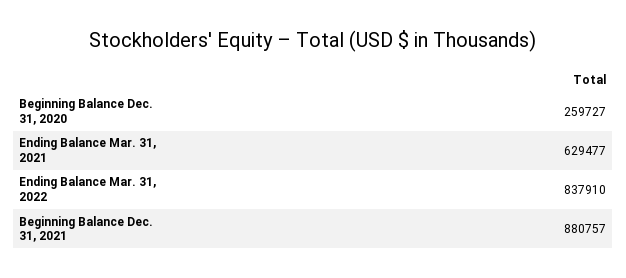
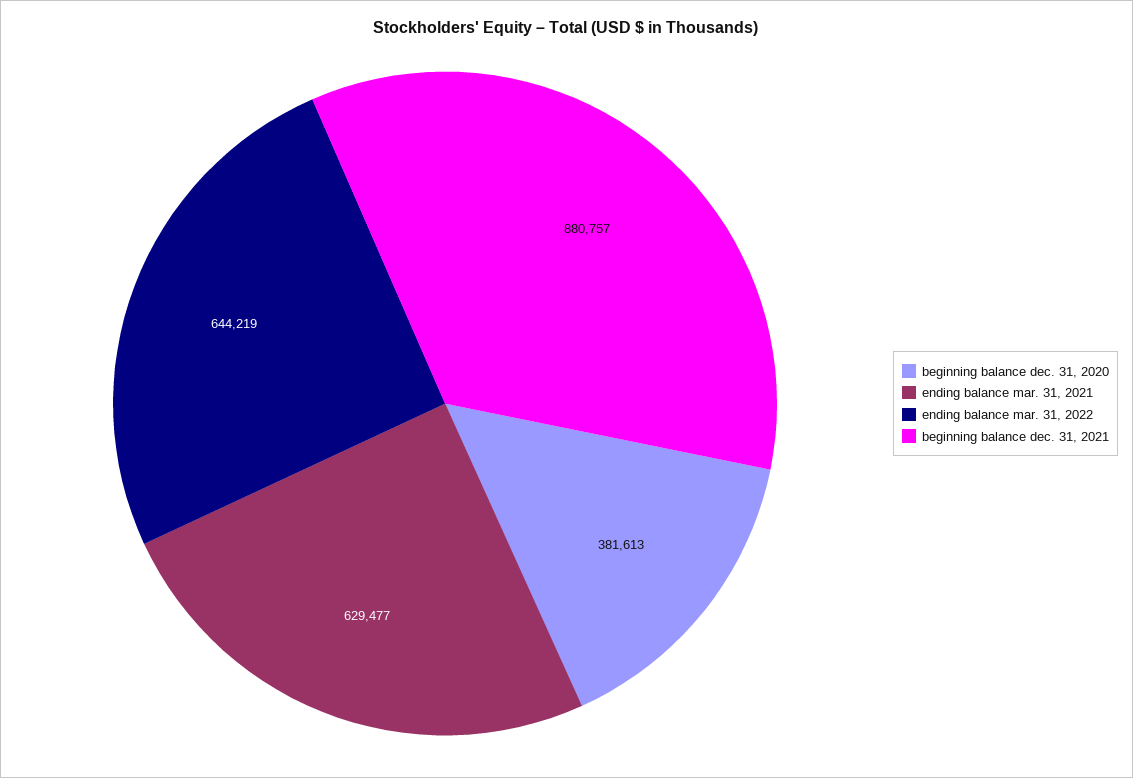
  {
-   "Beginning Balance Dec. 31, 2020": 259727,
+   "Beginning Balance Dec. 31, 2020": 381613,
    "Ending Balance Mar. 31, 2021": 629477,
-   "Ending Balance Mar. 31, 2022": 837910,
+   "Ending Balance Mar. 31, 2022": 644219,
    "Beginning Balance Dec. 31, 2021": 880757
  }

